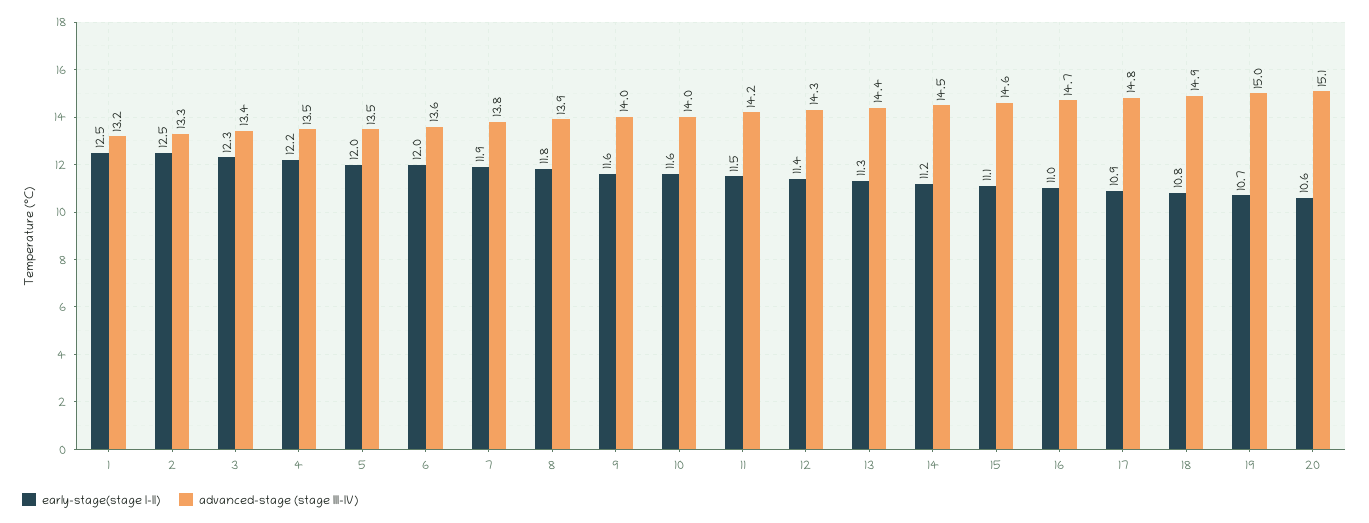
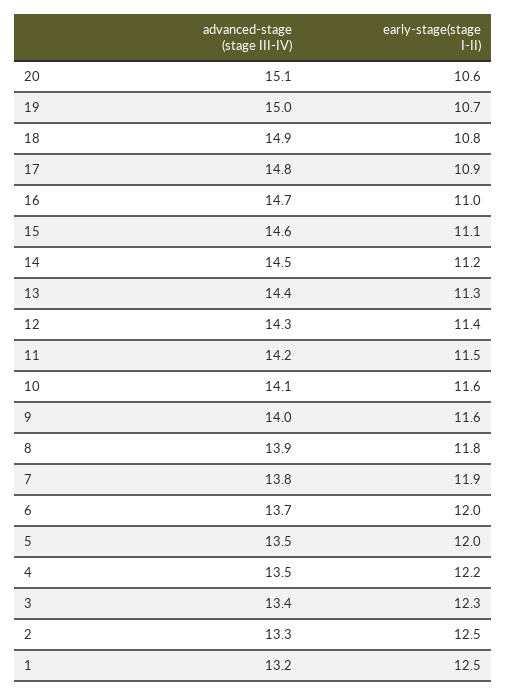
  {
    "early-stage(stage I-II)": {
      "1": 12.5,
      "2": 12.5,
      "3": 12.3,
      "4": 12.2,
      "5": 12,
      "6": 12,
      "7": 11.9,
      "8": 11.8,
      "9": 11.6,
      "10": 11.6,
      "11": 11.5,
      "12": 11.4,
      "13": 11.3,
      "14": 11.2,
      "15": 11.1,
      "16": 11,
      "17": 10.9,
      "18": 10.8,
      "19": 10.7,
      "20": 10.6
    },
    "advanced-stage (stage III-IV)": {
      "1": 13.2,
      "2": 13.3,
      "3": 13.4,
      "4": 13.5,
      "5": 13.5,
-     "6": 13.6,
+     "6": 13.7,
      "7": 13.8,
      "8": 13.9,
      "9": 14,
-     "10": 14,
+     "10": 14.1,
      "11": 14.2,
      "12": 14.3,
      "13": 14.4,
      "14": 14.5,
      "15": 14.6,
      "16": 14.7,
      "17": 14.8,
      "18": 14.9,
      "19": 15,
      "20": 15.1
    }
  }

